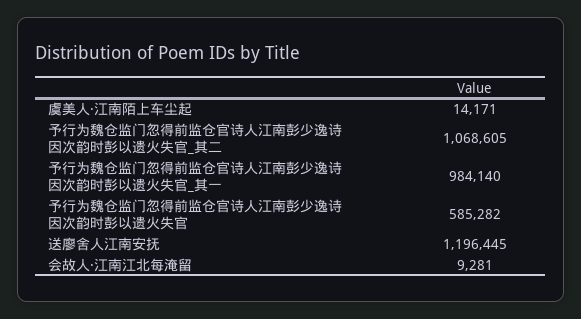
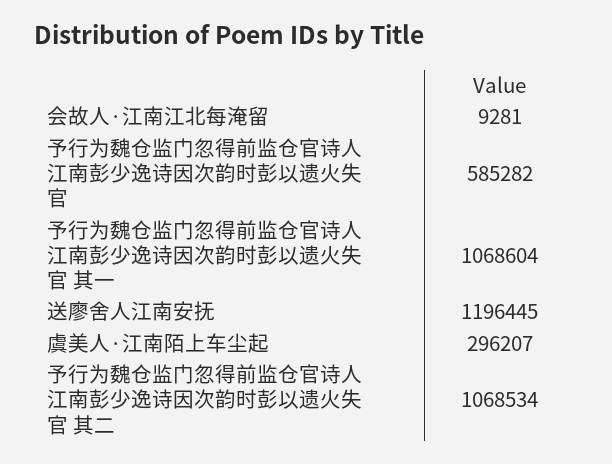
  {
-   "虞美人·江南陌上车尘起": 14171,
+   "虞美人·江南陌上车尘起": 296207,
-   "予行为魏仓监门忽得前监仓官诗人江南彭少逸诗因次韵时彭以遗火失官_其二": 1068605,
+   "予行为魏仓监门忽得前监仓官诗人江南彭少逸诗因次韵时彭以遗火失官_其二": 1068534,
-   "予行为魏仓监门忽得前监仓官诗人江南彭少逸诗因次韵时彭以遗火失官_其一": 984140,
+   "予行为魏仓监门忽得前监仓官诗人江南彭少逸诗因次韵时彭以遗火失官_其一": 1068604,
    "予行为魏仓监门忽得前监仓官诗人江南彭少逸诗因次韵时彭以遗火失官": 585282,
    "送廖舍人江南安抚": 1196445,
    "会故人·江南江北每淹留": 9281
  }

